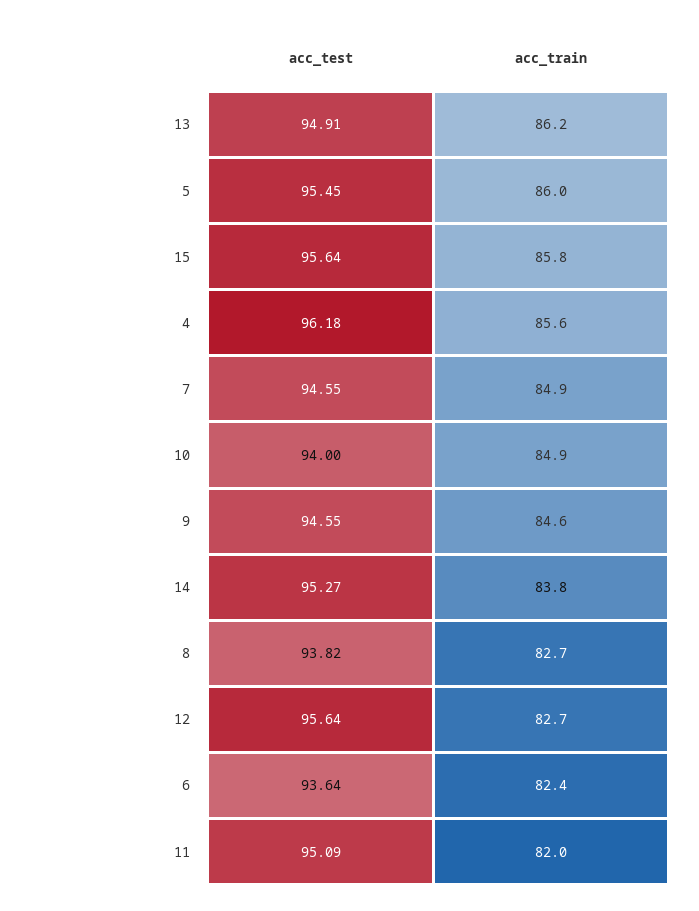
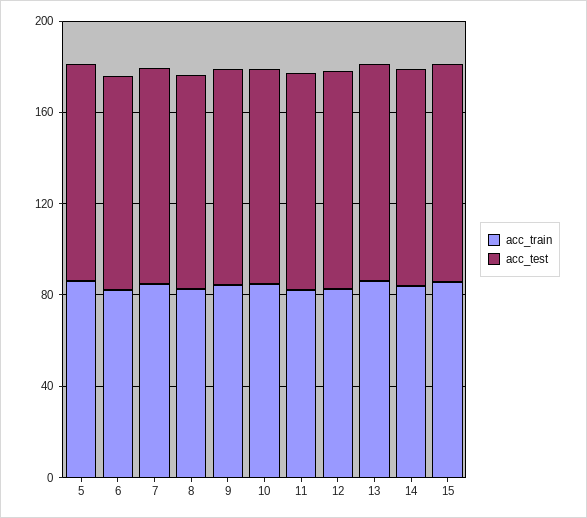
  {
    "acc_test": {
      "13": 94.91,
      "5": 95.45,
      "15": 95.64,
-     "4": 96.18,
      "7": 94.55,
      "10": 94,
      "9": 94.55,
      "14": 95.27,
      "8": 93.82,
      "12": 95.64,
      "6": 93.64,
      "11": 95.09
    },
    "acc_train": {
      "13": 86.2,
      "5": 86,
      "15": 85.8,
-     "4": 85.6,
      "7": 84.9,
      "10": 84.9,
      "9": 84.6,
      "14": 83.8,
      "8": 82.7,
      "12": 82.7,
      "6": 82.4,
      "11": 82
    }
  }

